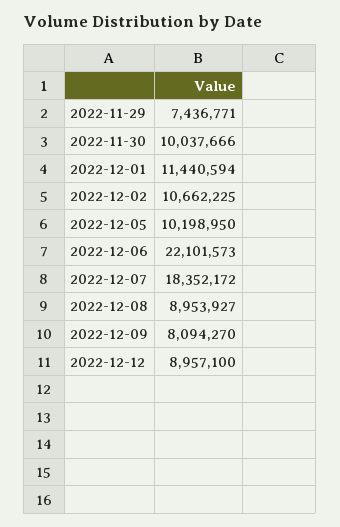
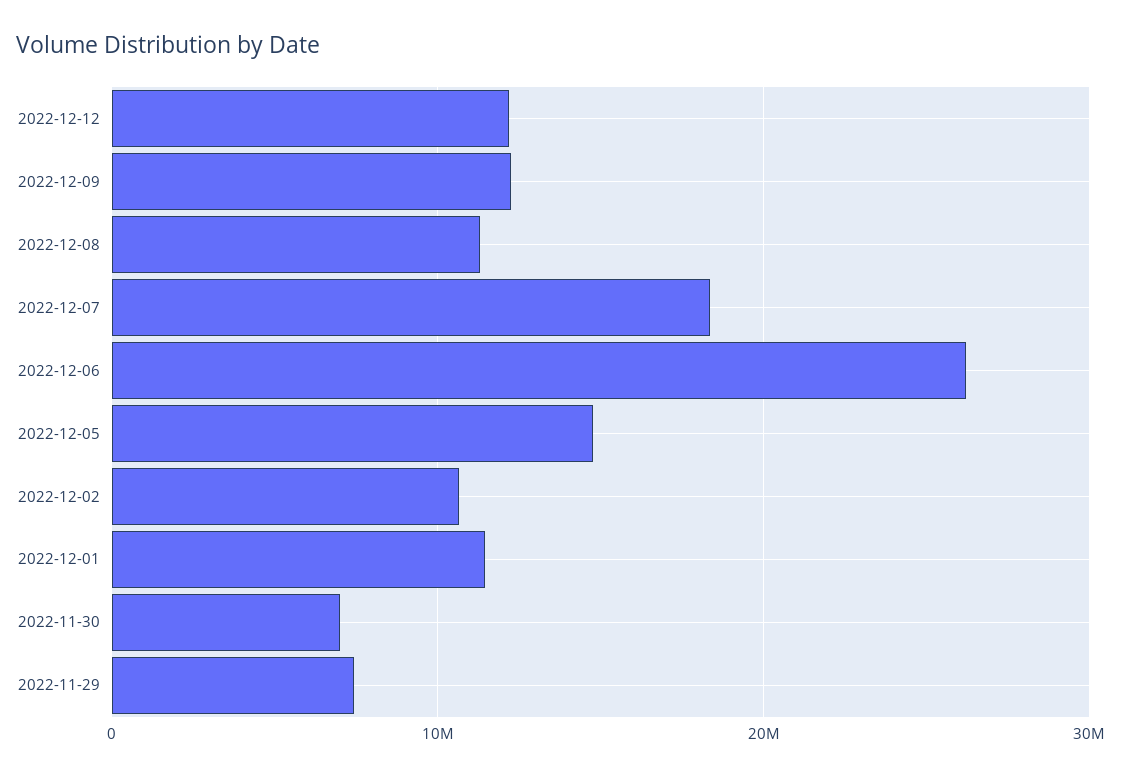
  {
    "2022-11-29": 7436771,
-   "2022-11-30": 10037666,
+   "2022-11-30": 7000000,
    "2022-12-01": 11440594,
    "2022-12-02": 10662225,
-   "2022-12-05": 10198950,
+   "2022-12-05": 15000000,
-   "2022-12-06": 22101573,
+   "2022-12-06": 26000000,
    "2022-12-07": 18352172,
-   "2022-12-08": 8953927,
+   "2022-12-08": 11000000,
-   "2022-12-09": 8094270,
+   "2022-12-09": 12000000,
-   "2022-12-12": 8957100
+   "2022-12-12": 12000000
  }

